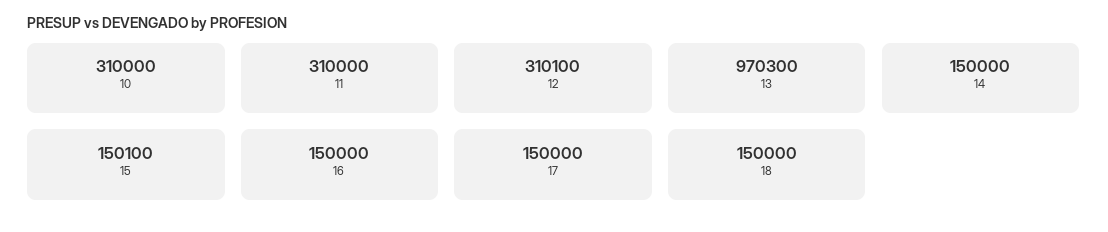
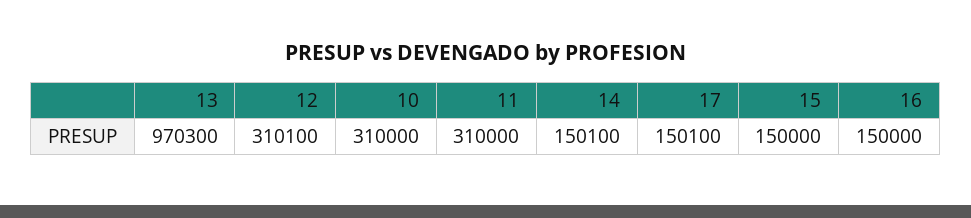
  {
    "10": 310000,
    "11": 310000,
    "12": 310100,
    "13": 970300,
-   "14": 150000,
+   "14": 150100,
-   "15": 150100,
+   "15": 150000,
    "16": 150000,
-   "17": 150000,
+   "17": 150100
-   "18": 150000
  }

